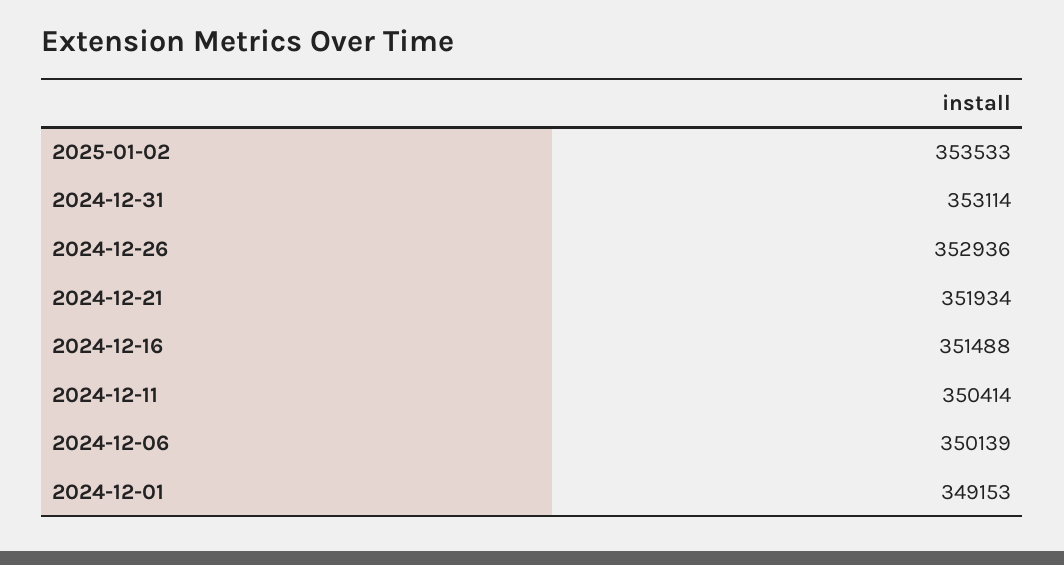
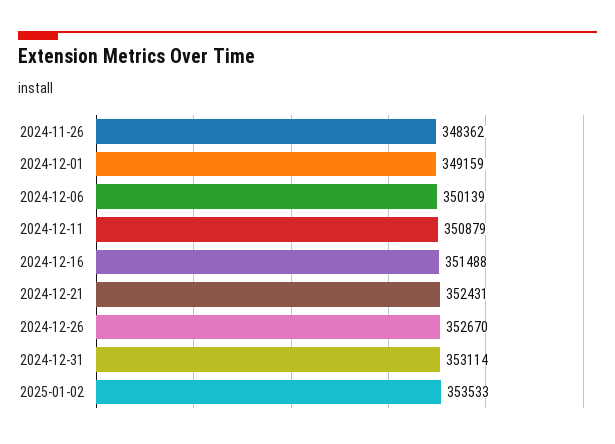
  {
    "2025-01-02": 353533,
    "2024-12-31": 353114,
-   "2024-12-26": 352936,
+   "2024-12-26": 352670,
-   "2024-12-21": 351934,
+   "2024-12-21": 352431,
    "2024-12-16": 351488,
-   "2024-12-11": 350414,
+   "2024-12-11": 350879,
    "2024-12-06": 350139,
-   "2024-12-01": 349153
+   "2024-12-01": 349159,
+   "2024-11-26": 348362
  }

